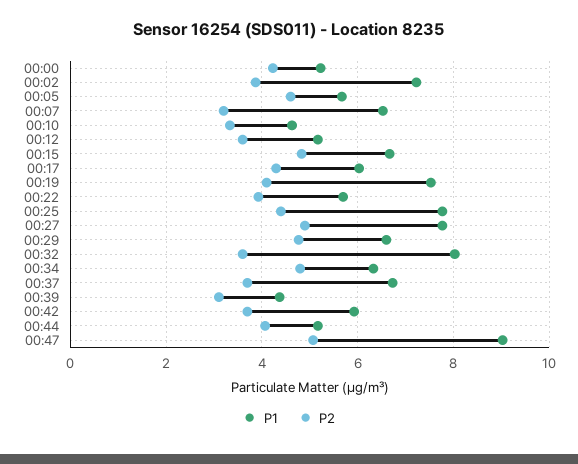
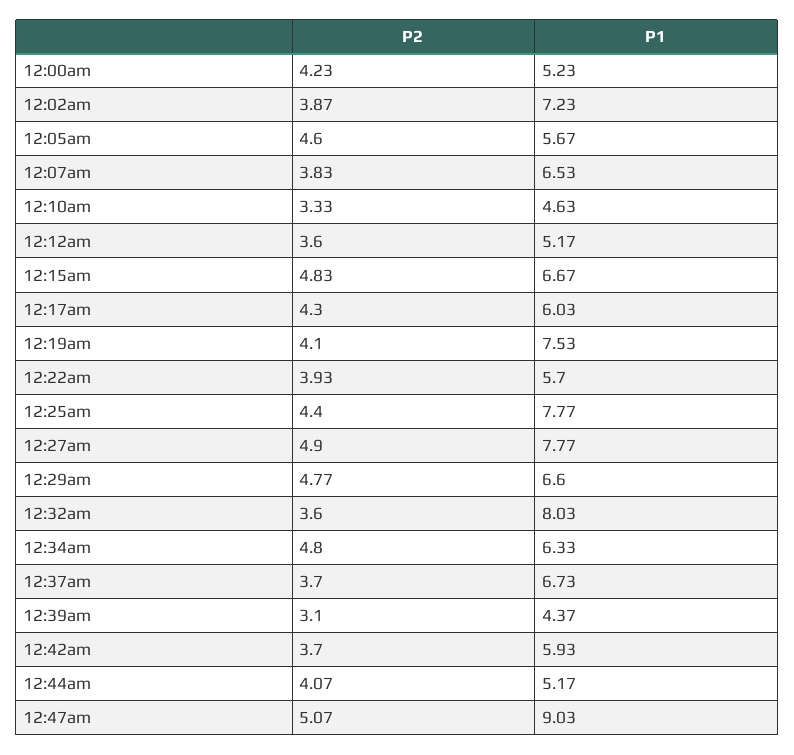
  {
    "P1": {
      "00:00": 5.23,
      "00:02": 7.23,
      "00:05": 5.67,
      "00:07": 6.53,
      "00:10": 4.63,
      "00:12": 5.17,
      "00:15": 6.67,
      "00:17": 6.03,
      "00:19": 7.53,
      "00:22": 5.7,
      "00:25": 7.77,
      "00:27": 7.77,
      "00:29": 6.6,
      "00:32": 8.03,
      "00:34": 6.33,
      "00:37": 6.73,
      "00:39": 4.37,
      "00:42": 5.93,
      "00:44": 5.17,
      "00:47": 9.03
    },
    "P2": {
      "00:00": 4.23,
      "00:02": 3.87,
      "00:05": 4.6,
-     "00:07": 3.2,
+     "00:07": 3.83,
      "00:10": 3.33,
      "00:12": 3.6,
      "00:15": 4.83,
      "00:17": 4.3,
      "00:19": 4.1,
      "00:22": 3.93,
      "00:25": 4.4,
      "00:27": 4.9,
      "00:29": 4.77,
      "00:32": 3.6,
      "00:34": 4.8,
      "00:37": 3.7,
      "00:39": 3.1,
      "00:42": 3.7,
      "00:44": 4.07,
      "00:47": 5.07
    }
  }

